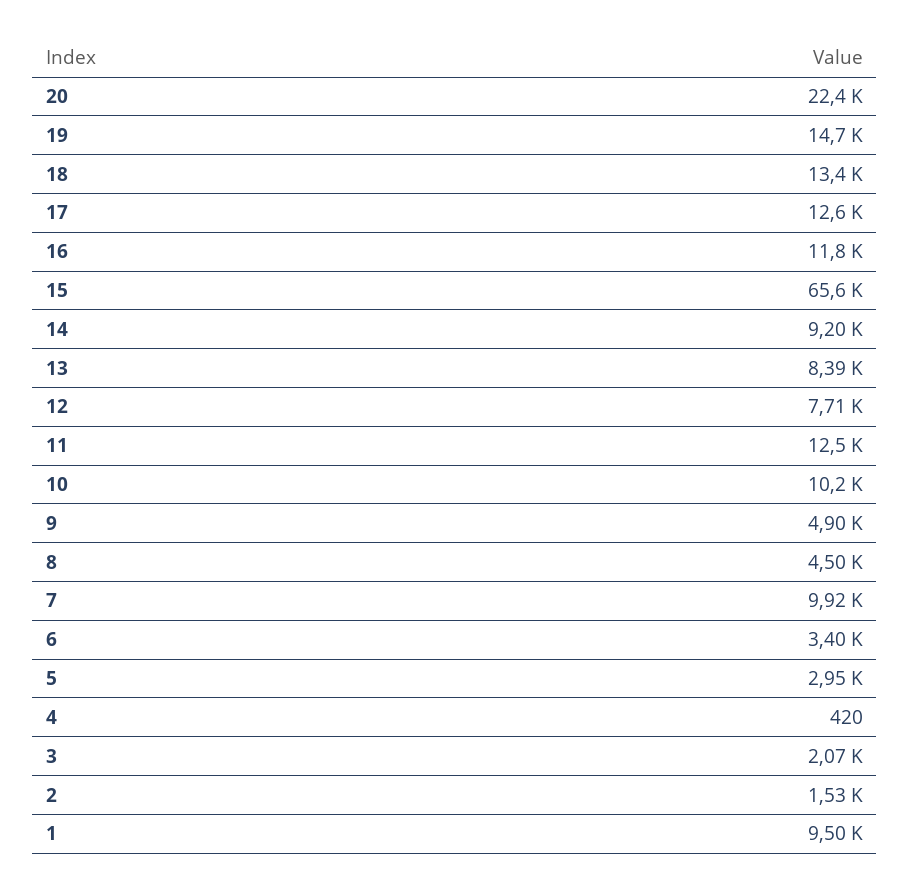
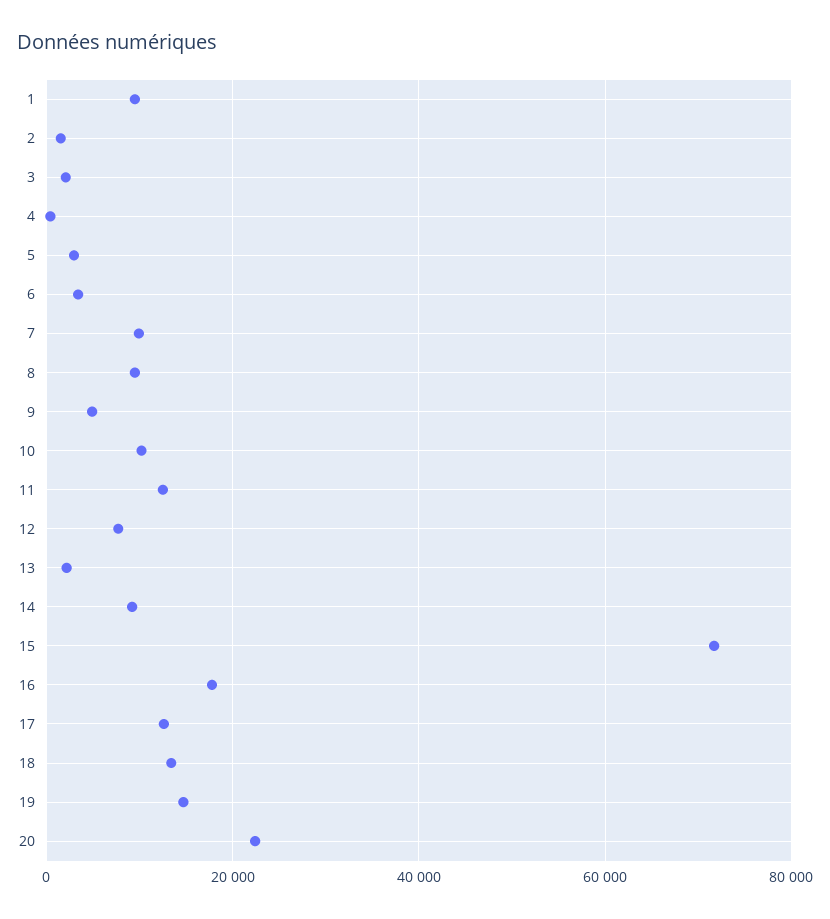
  {
    "20": 22400,
    "19": 14700,
    "18": 13400,
    "17": 12600,
-   "16": 11800,
+   "16": 18000,
-   "15": 65600,
+   "15": 72000,
    "14": 9200,
-   "13": 8390,
+   "13": 2000,
    "12": 7710,
    "11": 12500,
    "10": 10200,
    "9": 4900,
-   "8": 4500,
+   "8": 10000,
    "7": 9920,
    "6": 3400,
    "5": 2950,
    "4": 420,
    "3": 2070,
    "2": 1530,
    "1": 9500
  }

